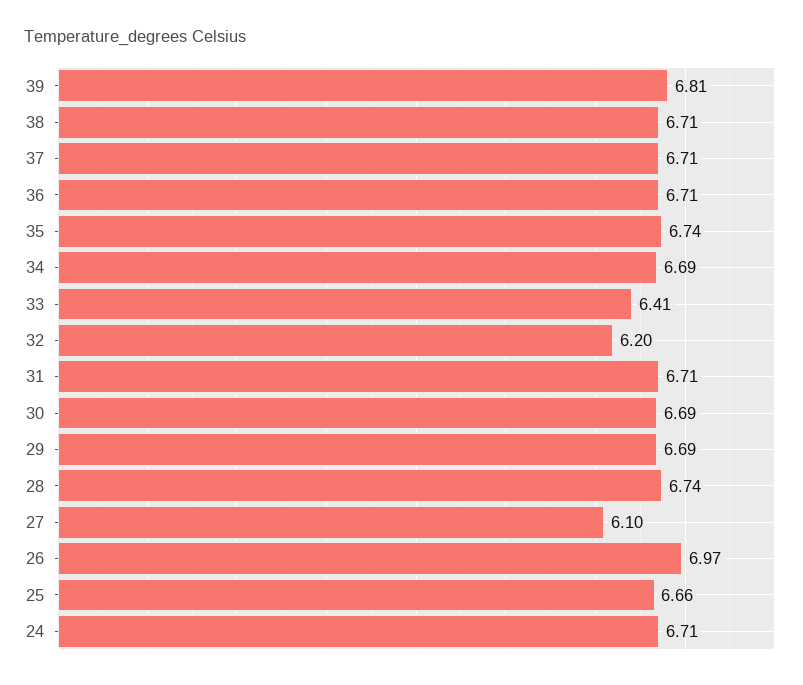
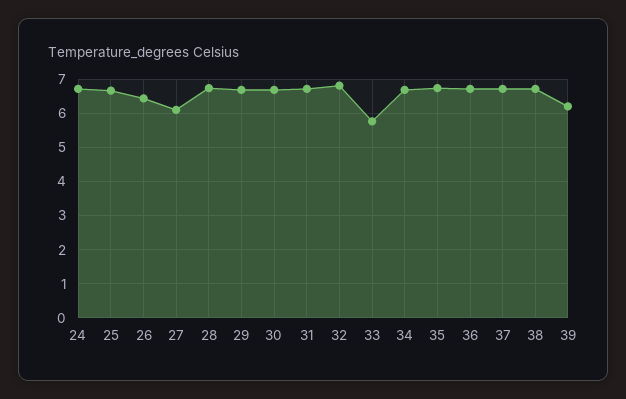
  {
-   "39": 6.81,
+   "39": 6.2,
    "38": 6.71,
    "37": 6.71,
    "36": 6.71,
    "35": 6.74,
    "34": 6.69,
-   "33": 6.41,
+   "33": 5.8,
-   "32": 6.2,
+   "32": 6.8,
    "31": 6.71,
    "30": 6.69,
    "29": 6.69,
    "28": 6.74,
    "27": 6.1,
-   "26": 6.97,
+   "26": 6.4,
    "25": 6.66,
    "24": 6.71
  }

